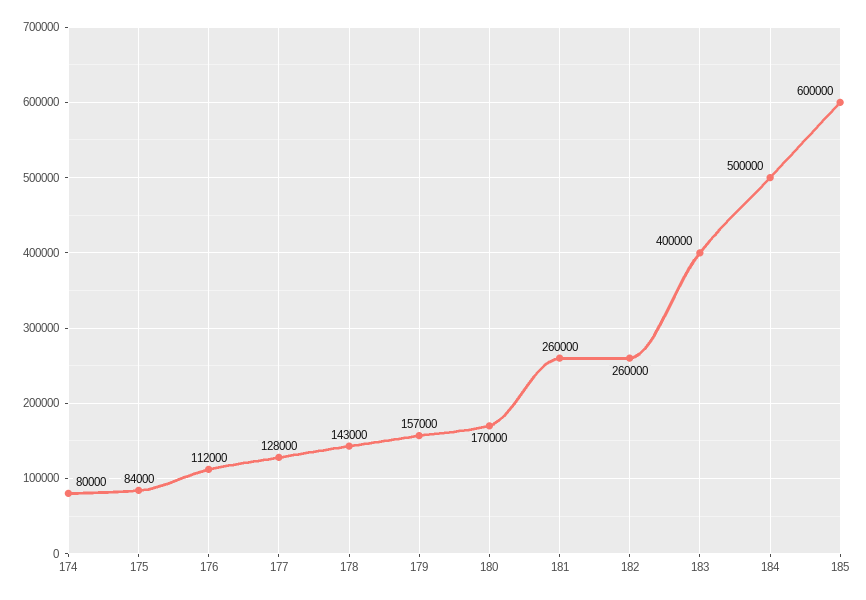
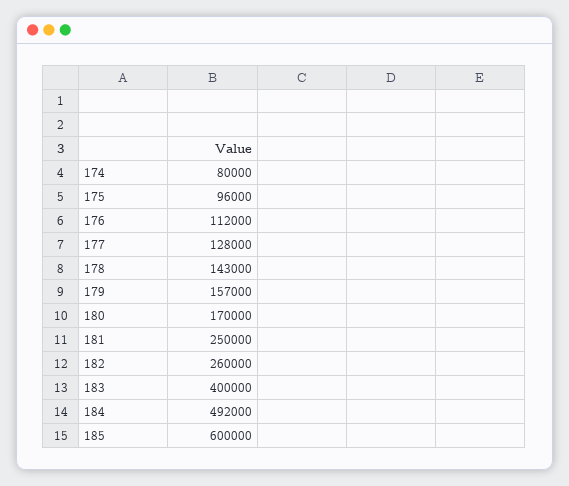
  {
    "174": 80000,
-   "175": 84000,
+   "175": 96000,
    "176": 112000,
    "177": 128000,
    "178": 143000,
    "179": 157000,
    "180": 170000,
-   "181": 260000,
+   "181": 250000,
    "182": 260000,
    "183": 400000,
-   "184": 500000,
+   "184": 492000,
    "185": 600000
  }

